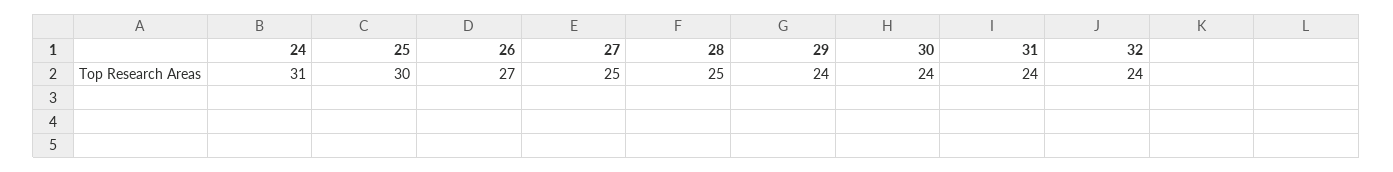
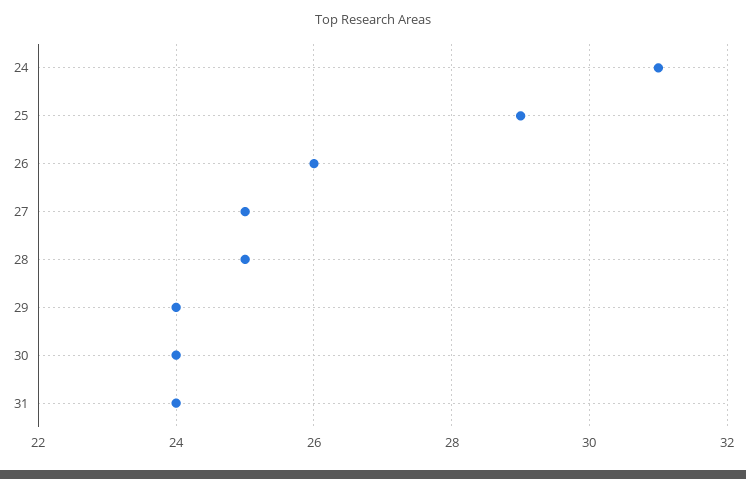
  {
    "24": 31,
-   "25": 30,
+   "25": 29,
-   "26": 27,
+   "26": 26,
    "27": 25,
    "28": 25,
    "29": 24,
    "30": 24,
-   "31": 24,
+   "31": 24
-   "32": 24
  }

